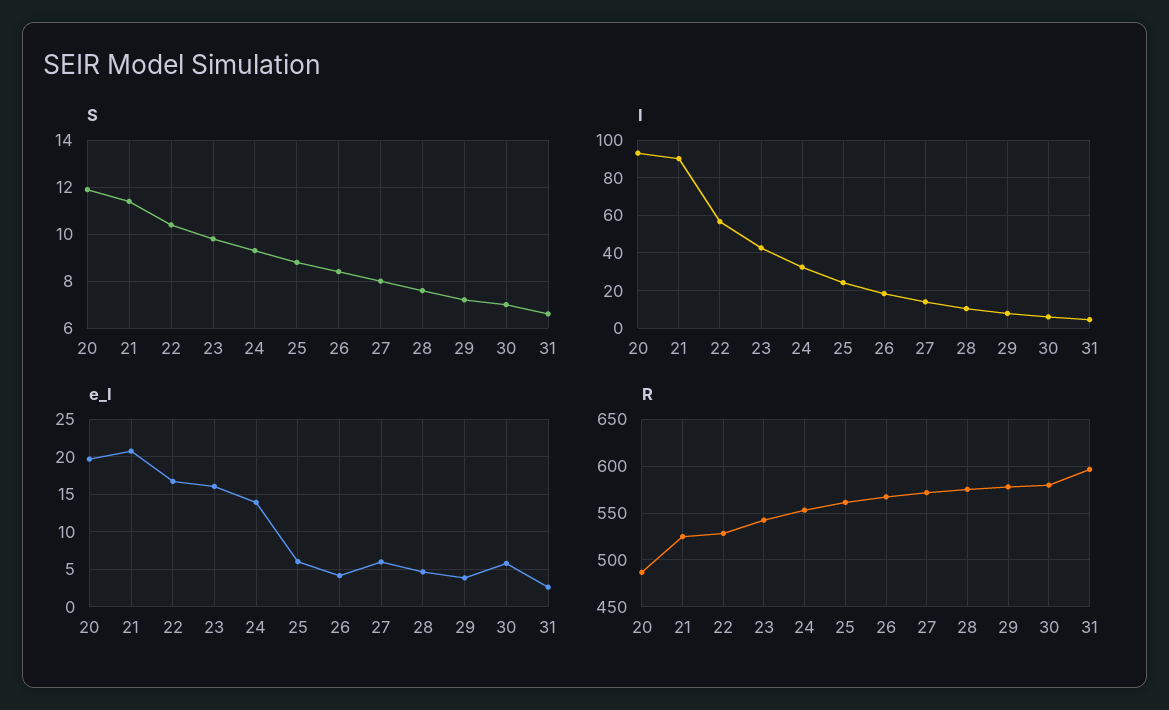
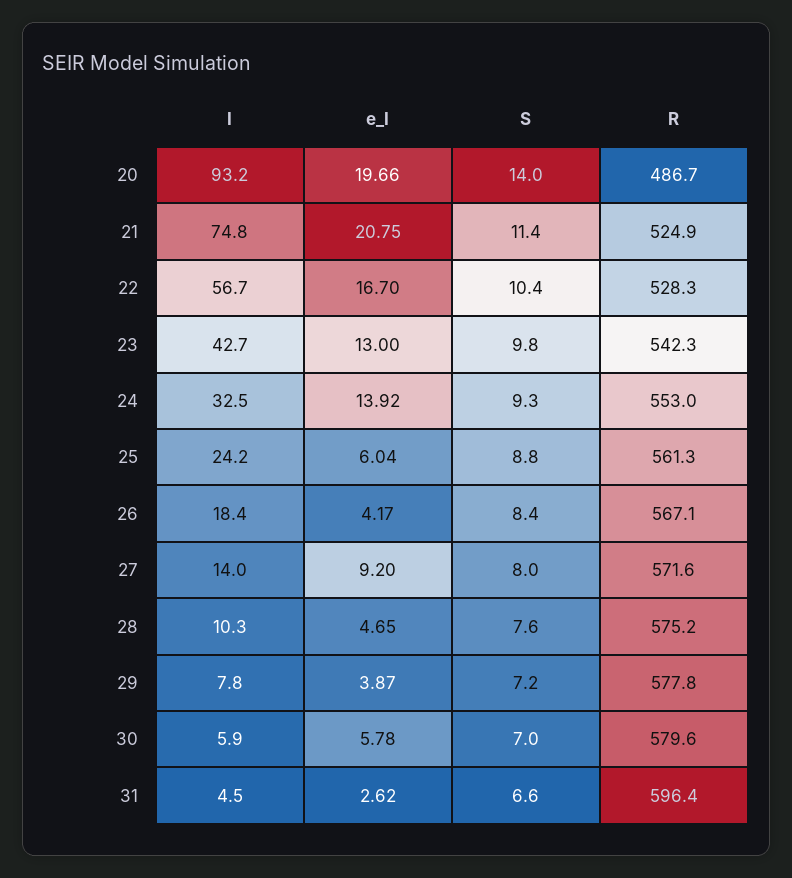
  {
    "S": {
-     "20": 12,
+     "20": 14,
      "21": 11.4,
      "22": 10.4,
      "23": 9.8,
      "24": 9.3,
      "25": 8.8,
      "26": 8.4,
      "27": 8,
      "28": 7.6,
      "29": 7.2,
      "30": 7,
      "31": 6.6
    },
    "I": {
      "20": 93.2,
-     "21": 90,
+     "21": 74.8,
      "22": 56.7,
      "23": 42.7,
      "24": 32.5,
      "25": 24.2,
      "26": 18.4,
      "27": 14,
      "28": 10.3,
      "29": 7.8,
      "30": 5.9,
      "31": 4.5
    },
    "e_I": {
      "20": 19.66,
      "21": 20.75,
      "22": 16.7,
-     "23": 16,
+     "23": 13,
      "24": 13.92,
      "25": 6.04,
      "26": 4.17,
-     "27": 6,
+     "27": 9.2,
      "28": 4.65,
      "29": 3.87,
      "30": 5.78,
      "31": 2.62
    },
    "R": {
      "20": 486.7,
      "21": 524.9,
      "22": 528.3,
      "23": 542.3,
      "24": 553,
      "25": 561.3,
      "26": 567.1,
      "27": 571.6,
      "28": 575.2,
      "29": 577.8,
      "30": 579.6,
      "31": 596.4
    }
  }

